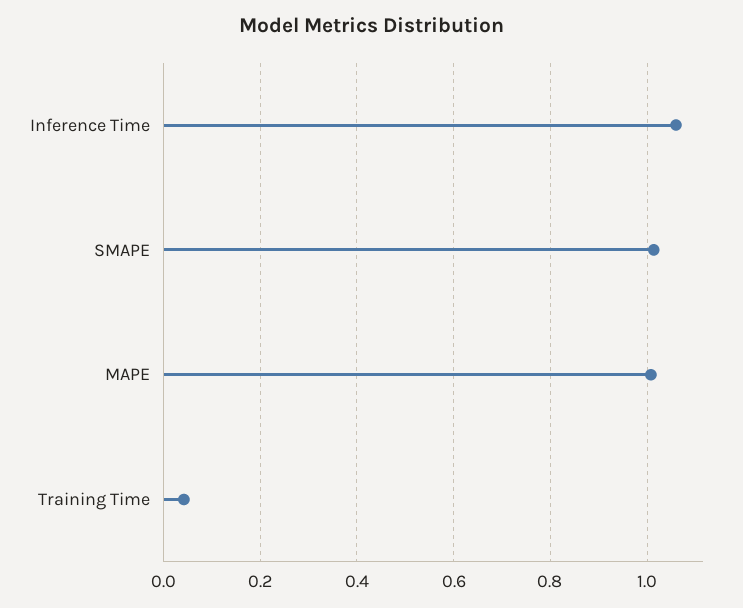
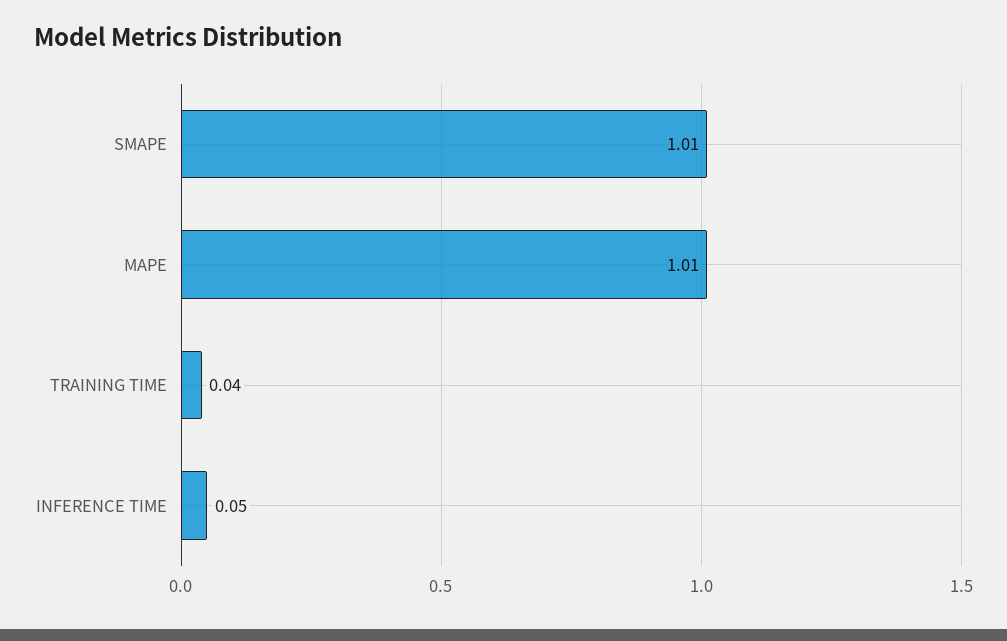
  {
-   "Inference Time": 1.06,
+   "Inference Time": 0.05,
    "SMAPE": 1.01,
    "MAPE": 1.01,
    "Training Time": 0.04
  }

